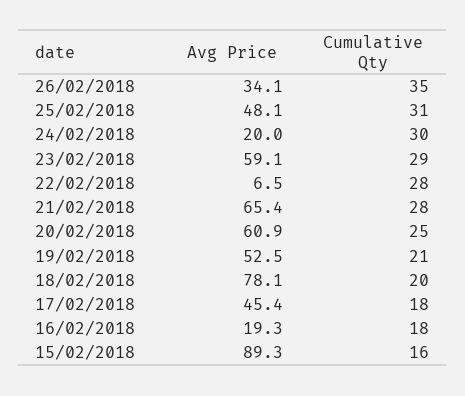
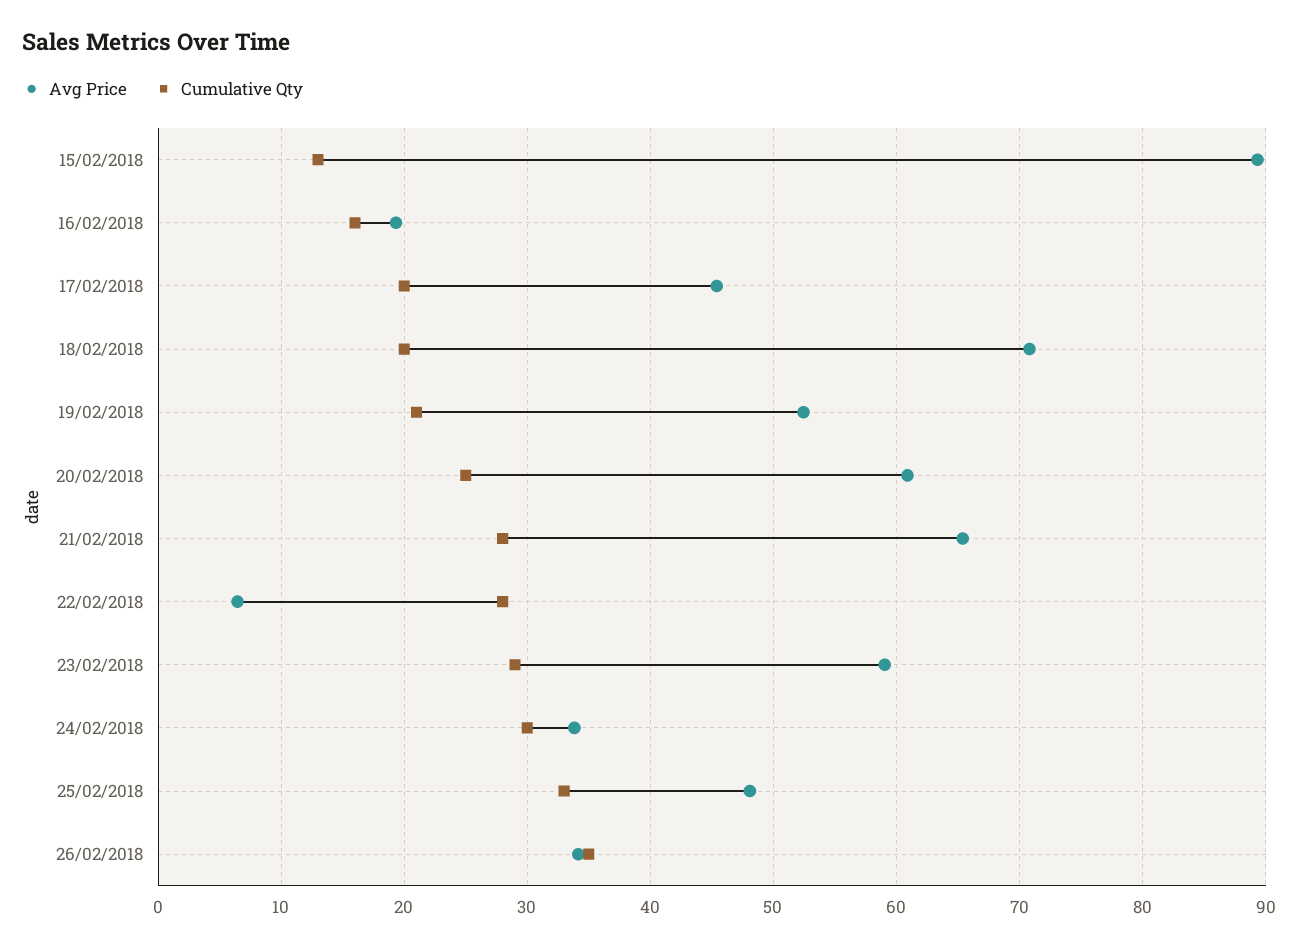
  {
    "Avg Price": {
      "26/02/2018": 34.1,
      "25/02/2018": 48.1,
-     "24/02/2018": 20,
+     "24/02/2018": 34,
      "23/02/2018": 59.1,
      "22/02/2018": 6.5,
      "21/02/2018": 65.4,
      "20/02/2018": 60.9,
      "19/02/2018": 52.5,
-     "18/02/2018": 78.1,
+     "18/02/2018": 71,
      "17/02/2018": 45.4,
      "16/02/2018": 19.3,
      "15/02/2018": 89.3
    },
    "Cumulative Qty": {
      "26/02/2018": 35,
-     "25/02/2018": 31,
+     "25/02/2018": 33,
      "24/02/2018": 30,
      "23/02/2018": 29,
      "22/02/2018": 28,
      "21/02/2018": 28,
      "20/02/2018": 25,
      "19/02/2018": 21,
      "18/02/2018": 20,
-     "17/02/2018": 18,
+     "17/02/2018": 20,
-     "16/02/2018": 18,
+     "16/02/2018": 16,
-     "15/02/2018": 16
+     "15/02/2018": 13
    }
  }

